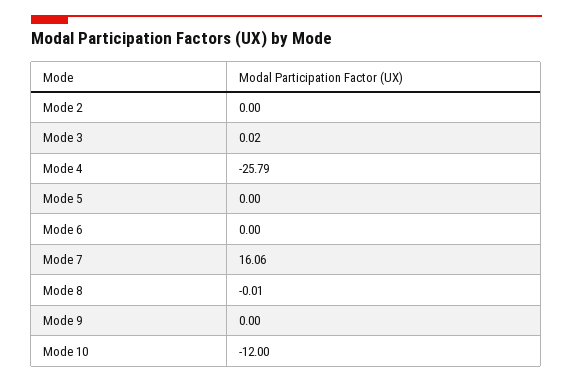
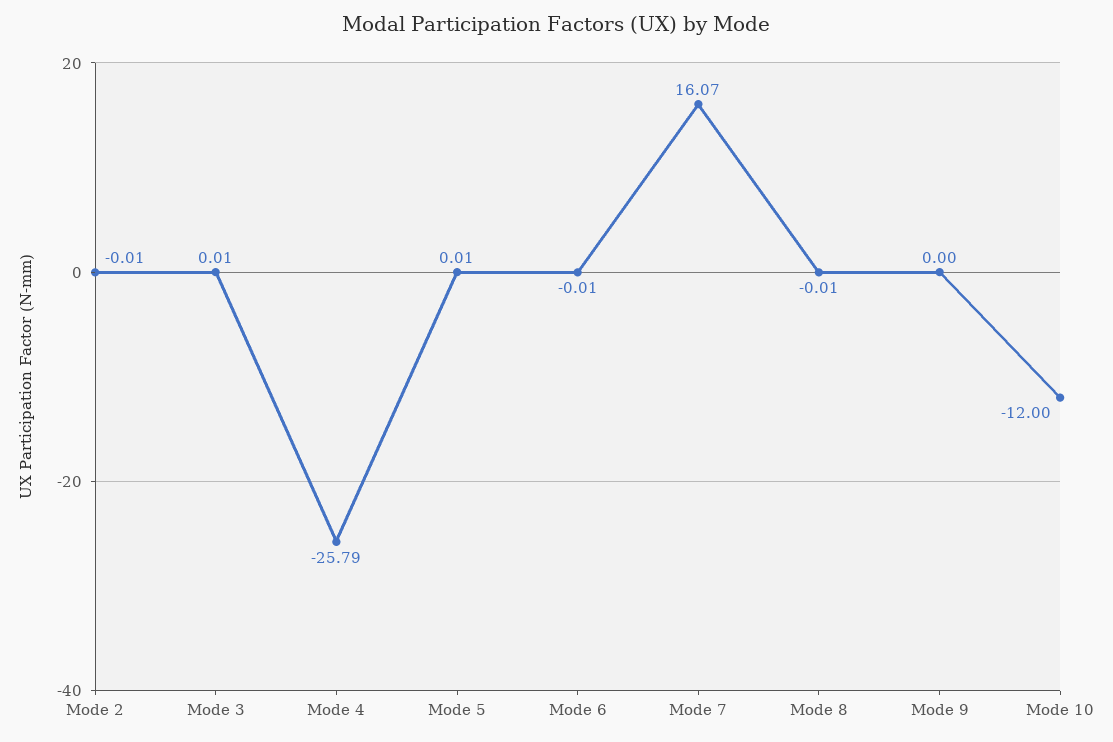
  {
-   "Mode 2": 0,
+   "Mode 2": -0.01,
-   "Mode 3": 0.02,
+   "Mode 3": 0.01,
    "Mode 4": -25.79,
-   "Mode 5": 0,
+   "Mode 5": 0.01,
-   "Mode 6": 0,
+   "Mode 6": -0.01,
-   "Mode 7": 16.06,
+   "Mode 7": 16.07,
    "Mode 8": -0.01,
    "Mode 9": 0,
    "Mode 10": -12
  }

